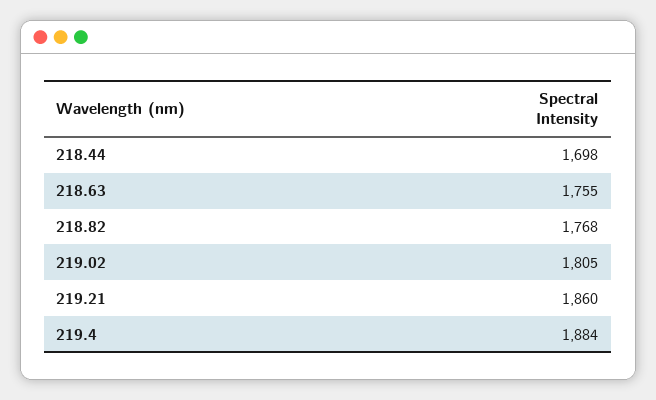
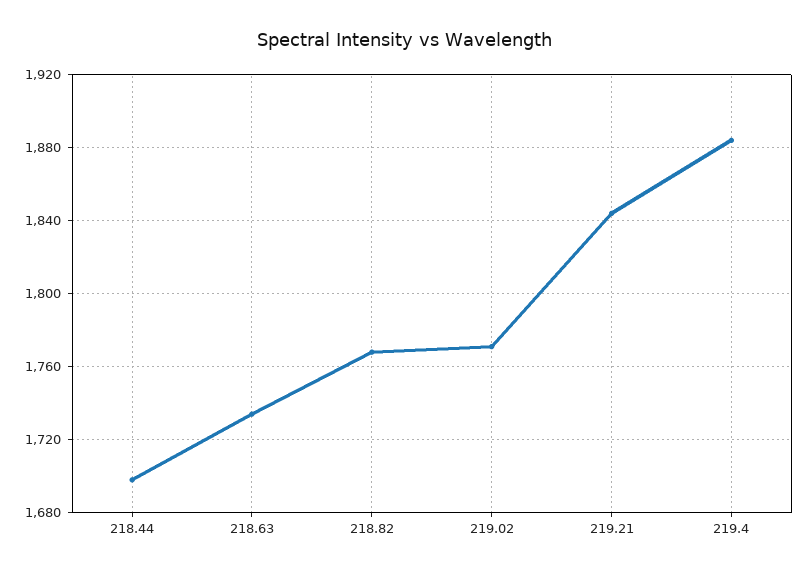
  {
    "218.44": 1698,
-   "218.63": 1755,
+   "218.63": 1735,
    "218.82": 1768,
-   "219.02": 1805,
+   "219.02": 1770,
-   "219.21": 1860,
+   "219.21": 1845,
    "219.4": 1884
  }

